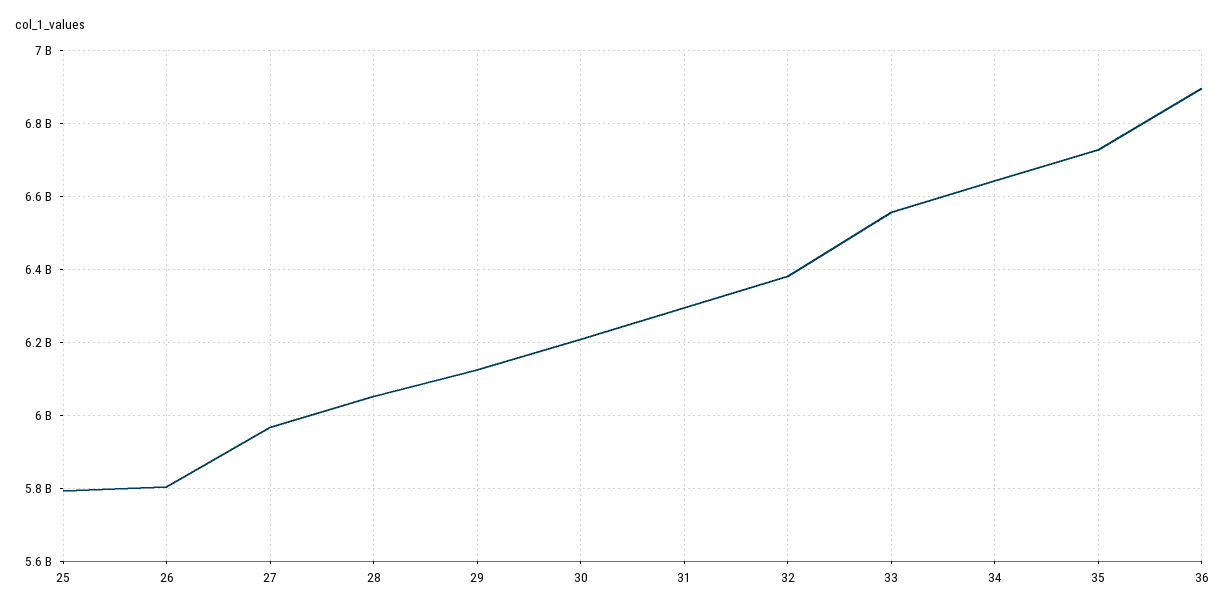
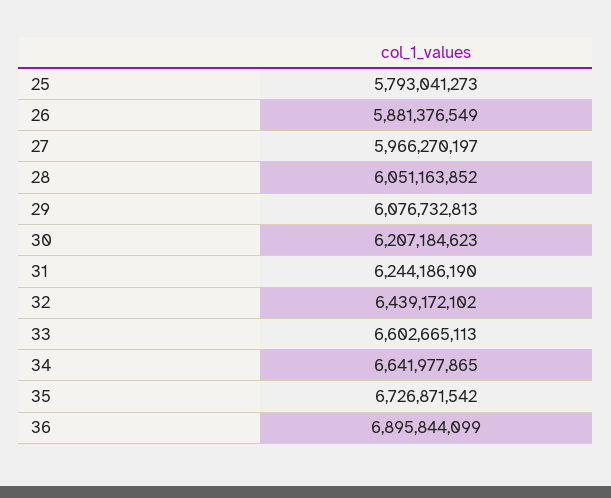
  {
    "25": 5793041273,
-   "26": 5800000000,
+   "26": 5881376549,
    "27": 5966270197,
    "28": 6051163852,
-   "29": 6120000000,
+   "29": 6076732813,
    "30": 6207184623,
-   "31": 6300000000,
+   "31": 6244186190,
-   "32": 6380000000,
+   "32": 6439172102,
-   "33": 6560000000,
+   "33": 6602665113,
    "34": 6641977865,
    "35": 6726871542,
    "36": 6895844099
  }

